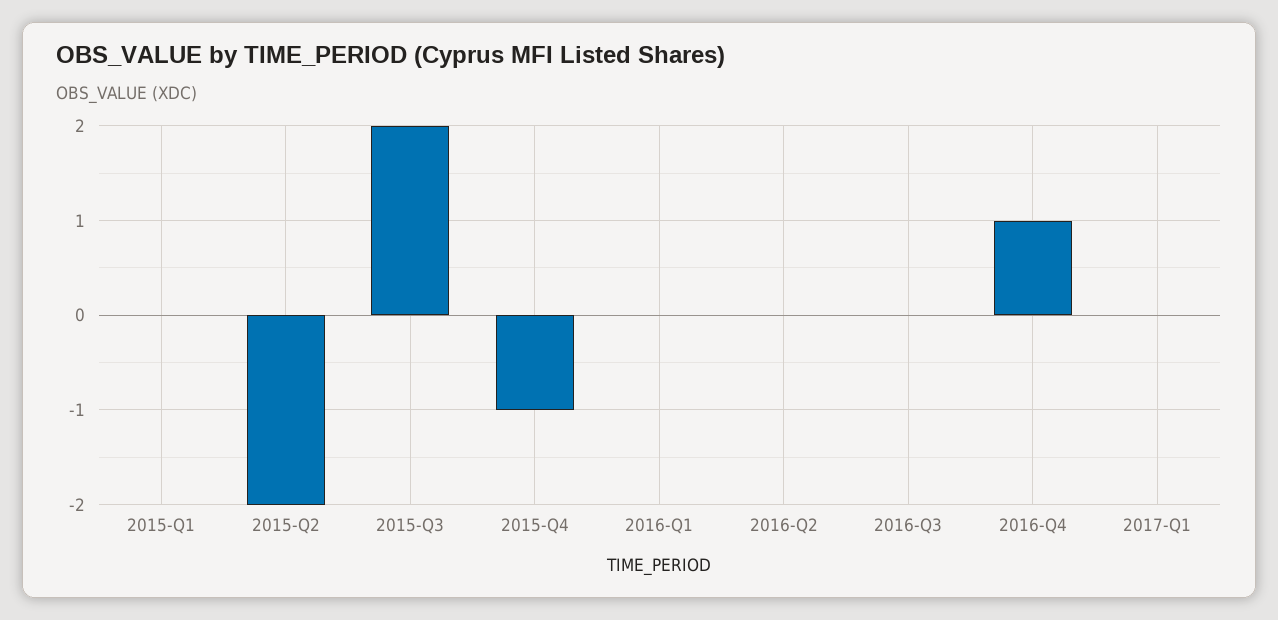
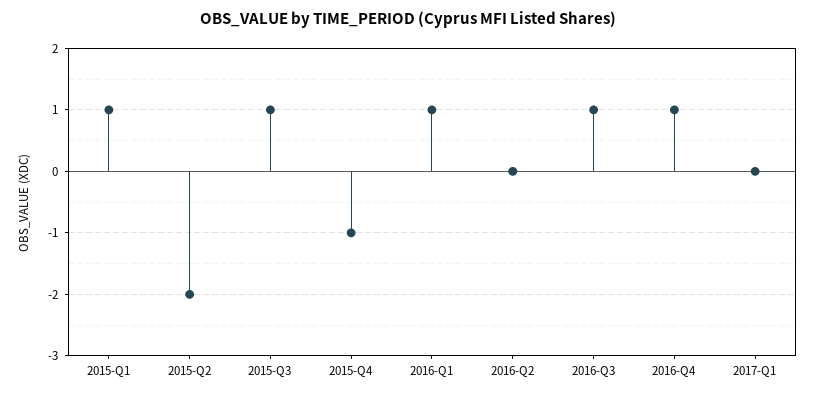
  {
-   "2015-Q1": 0,
+   "2015-Q1": 1,
    "2015-Q2": -2,
-   "2015-Q3": 2,
+   "2015-Q3": 1,
    "2015-Q4": -1,
-   "2016-Q1": 0,
+   "2016-Q1": 1,
    "2016-Q2": 0,
-   "2016-Q3": 0,
+   "2016-Q3": 1,
    "2016-Q4": 1,
    "2017-Q1": 0
  }

